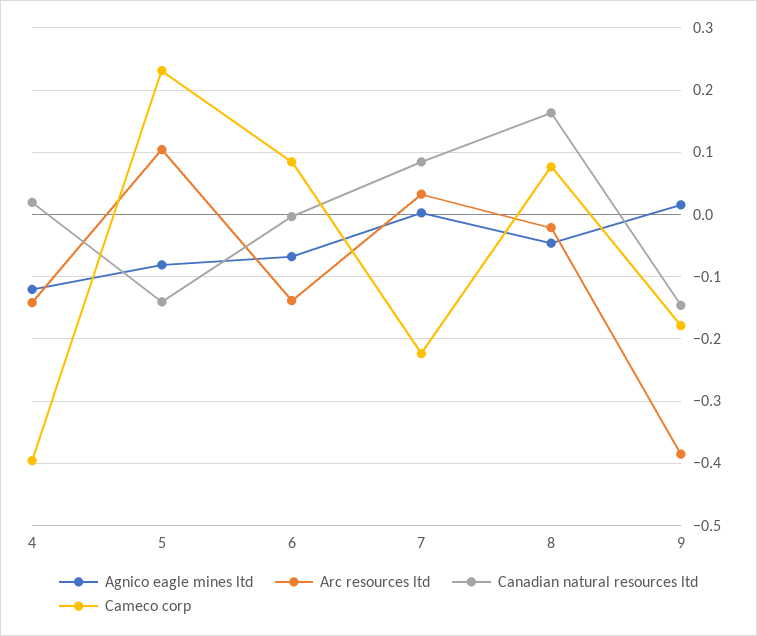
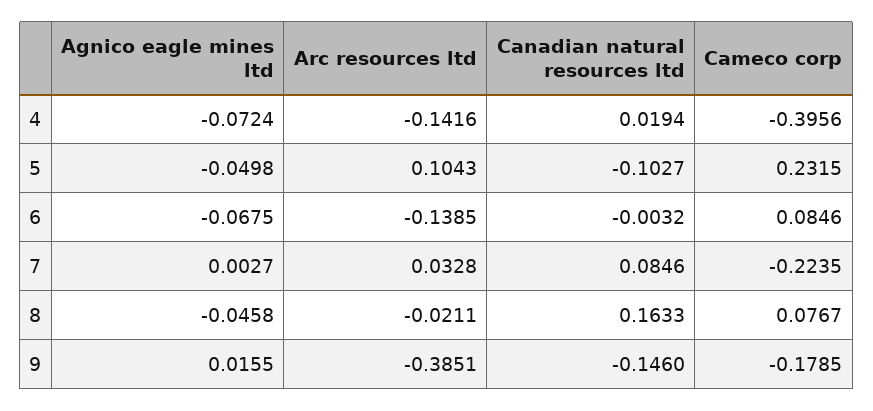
  {
    "Agnico eagle mines ltd": {
-     "4": -0.12,
+     "4": -0.0724,
-     "5": -0.08,
+     "5": -0.0498,
      "6": -0.0675,
      "7": 0.0027,
      "8": -0.0458,
      "9": 0.0155
    },
    "Arc resources ltd": {
      "4": -0.1416,
      "5": 0.1043,
      "6": -0.1385,
      "7": 0.0328,
      "8": -0.0211,
      "9": -0.3851
    },
    "Canadian natural resources ltd": {
      "4": 0.0194,
-     "5": -0.14,
+     "5": -0.1027,
      "6": -0.0032,
      "7": 0.0846,
      "8": 0.1633,
      "9": -0.146
    },
    "Cameco corp": {
      "4": -0.3956,
      "5": 0.2315,
      "6": 0.0846,
      "7": -0.2235,
      "8": 0.0767,
      "9": -0.1785
    }
  }

